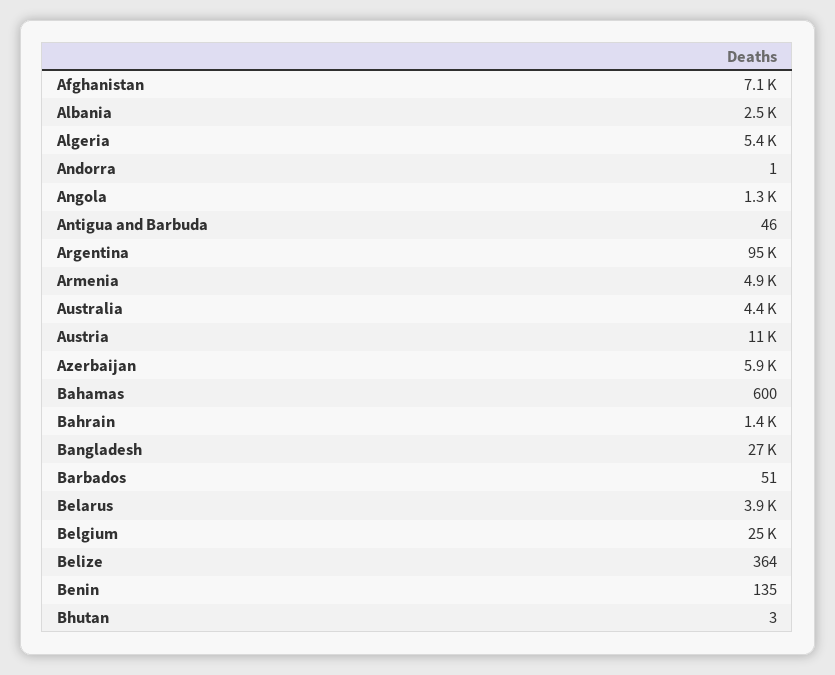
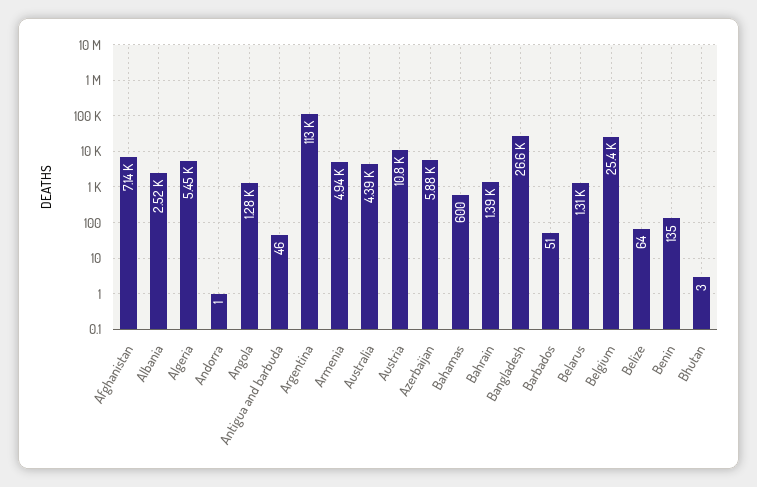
  {
    "Afghanistan": 7140,
    "Albania": 2520,
    "Algeria": 5450,
    "Andorra": 1,
    "Angola": 1280,
    "Antigua and Barbuda": 46,
-   "Argentina": 95000,
+   "Argentina": 113000,
    "Armenia": 4940,
    "Australia": 4390,
    "Austria": 10800,
    "Azerbaijan": 5880,
    "Bahamas": 600,
    "Bahrain": 1390,
    "Bangladesh": 26600,
    "Barbados": 51,
-   "Belarus": 3900,
+   "Belarus": 1310,
    "Belgium": 25400,
-   "Belize": 364,
+   "Belize": 64,
    "Benin": 135,
    "Bhutan": 3
  }

